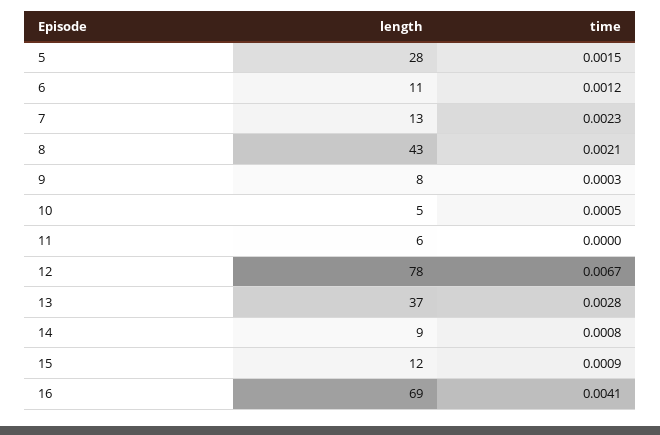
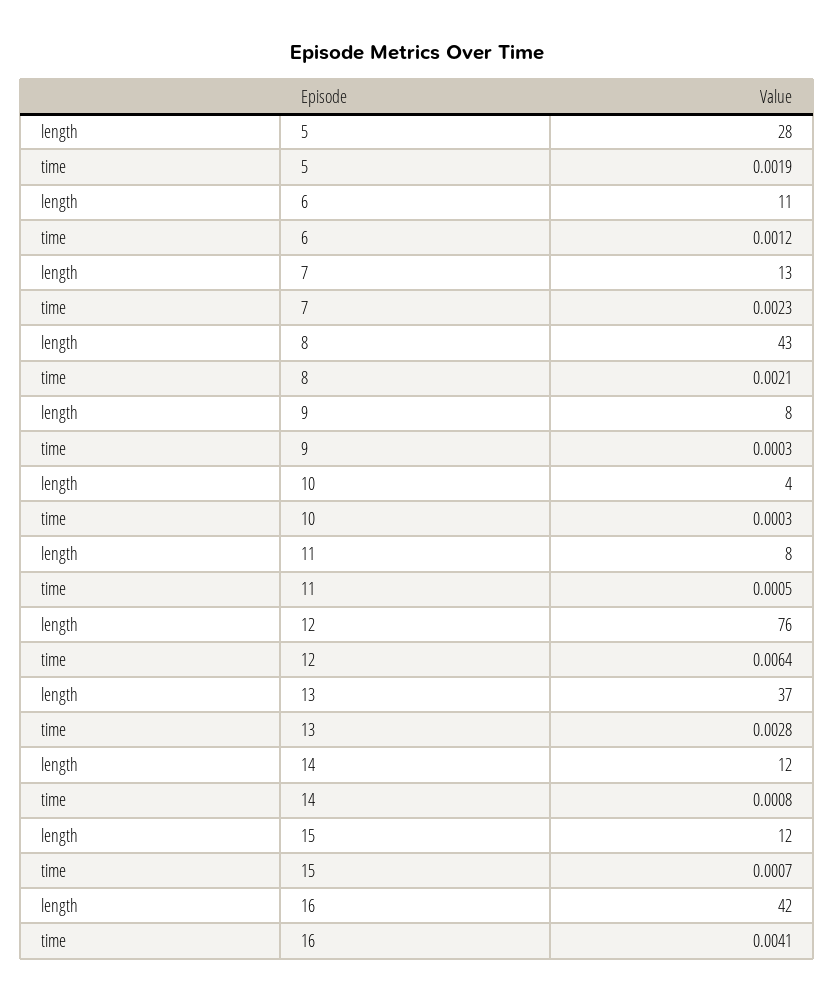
  {
    "length": {
      "5": 28,
      "6": 11,
      "7": 13,
      "8": 43,
      "9": 8,
-     "10": 5,
+     "10": 4,
-     "11": 6,
+     "11": 8,
-     "12": 78,
+     "12": 76,
      "13": 37,
-     "14": 9,
+     "14": 12,
      "15": 12,
-     "16": 69
+     "16": 42
    },
    "time": {
-     "5": 0.0015,
+     "5": 0.0019,
      "6": 0.0012,
      "7": 0.0023,
      "8": 0.0021,
      "9": 0.0003,
-     "10": 0.0005,
+     "10": 0.0003,
-     "11": 0,
+     "11": 0.0005,
-     "12": 0.0067,
+     "12": 0.0064,
      "13": 0.0028,
      "14": 0.0008,
-     "15": 0.0009,
+     "15": 0.0007,
      "16": 0.0041
    }
  }

